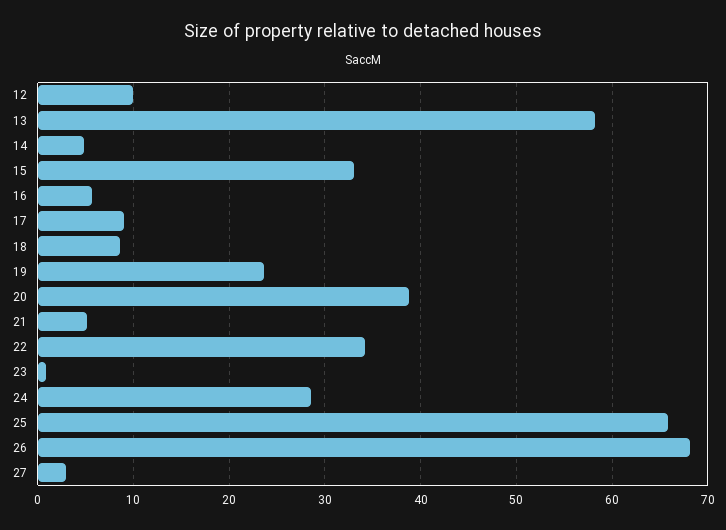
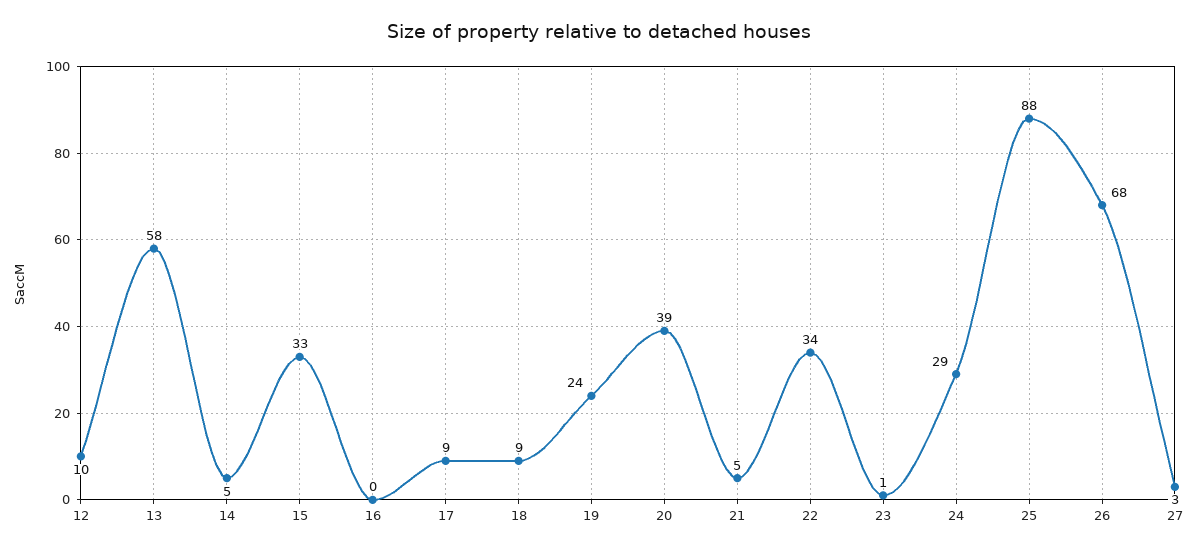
  {
    "12": 10,
    "13": 58,
    "14": 5,
    "15": 33,
-   "16": 6,
+   "16": 0,
    "17": 9,
    "18": 9,
    "19": 24,
    "20": 39,
    "21": 5,
    "22": 34,
    "23": 1,
    "24": 29,
-   "25": 66,
+   "25": 88,
    "26": 68,
    "27": 3
  }

